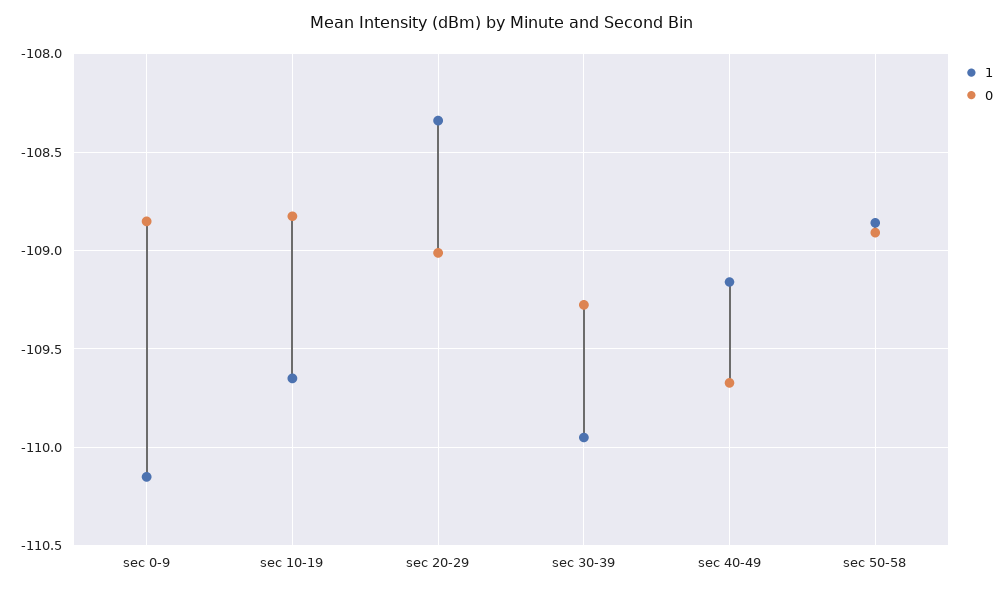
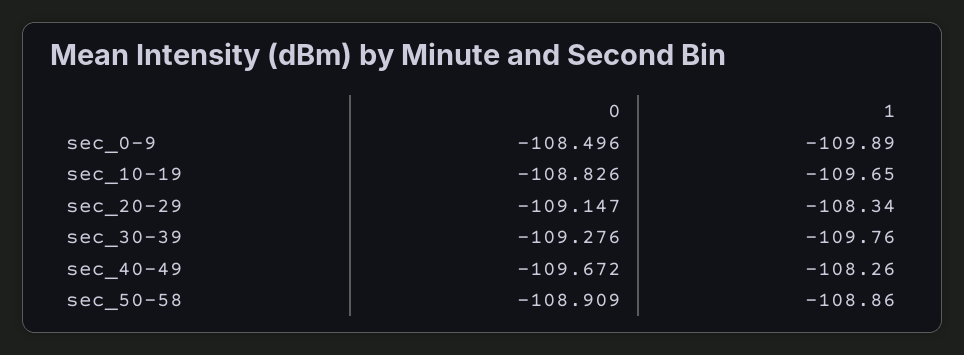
  {
    "1": {
-     "sec 0-9": -110.15,
+     "sec 0-9": -109.89,
      "sec 10-19": -109.65,
      "sec 20-29": -108.34,
-     "sec 30-39": -109.95,
+     "sec 30-39": -109.76,
-     "sec 40-49": -109.15,
+     "sec 40-49": -108.26,
      "sec 50-58": -108.86
    },
    "0": {
-     "sec 0-9": -108.85,
+     "sec 0-9": -108.496,
      "sec 10-19": -108.826,
-     "sec 20-29": -109,
+     "sec 20-29": -109.147,
      "sec 30-39": -109.276,
      "sec 40-49": -109.672,
      "sec 50-58": -108.909
    }
  }

